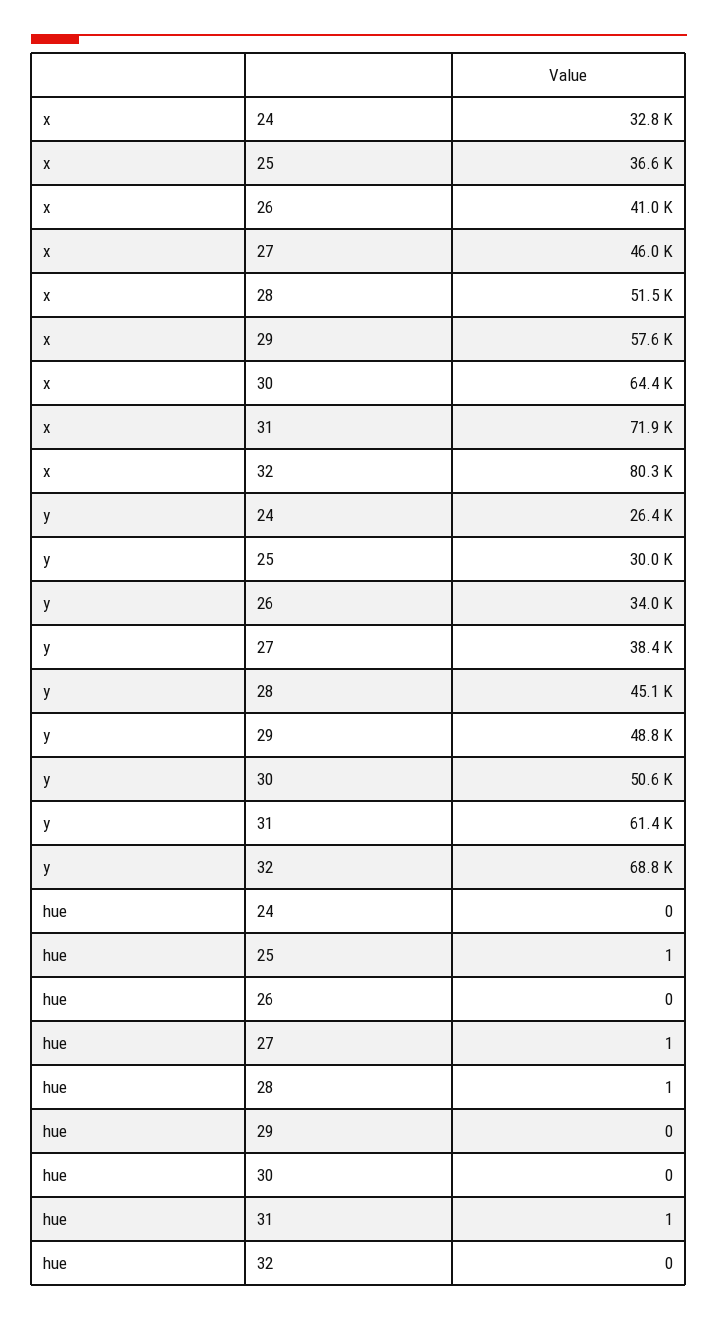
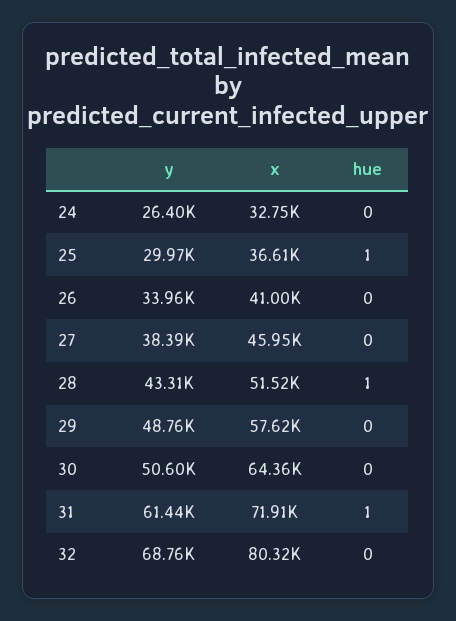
  {
    "x": {
      "24": 32750,
      "25": 36610,
      "26": 41000,
      "27": 45950,
      "28": 51520,
      "29": 57620,
      "30": 64360,
      "31": 71910,
      "32": 80320
    },
    "y": {
      "24": 26400,
      "25": 29970,
      "26": 33960,
      "27": 38390,
-     "28": 45100,
+     "28": 43310,
      "29": 48760,
      "30": 50600,
      "31": 61440,
      "32": 68760
    },
    "hue": {
      "24": 0,
      "25": 1,
      "26": 0,
-     "27": 1,
+     "27": 0,
      "28": 1,
      "29": 0,
      "30": 0,
      "31": 1,
      "32": 0
    }
  }

